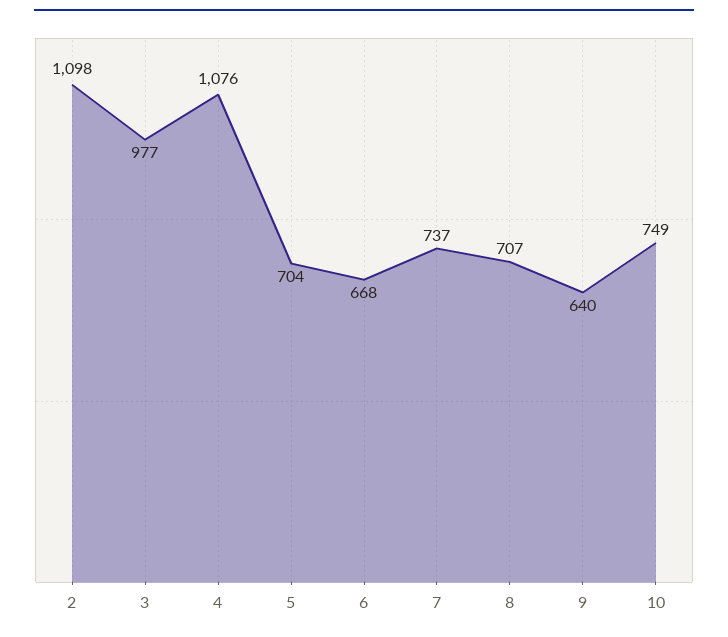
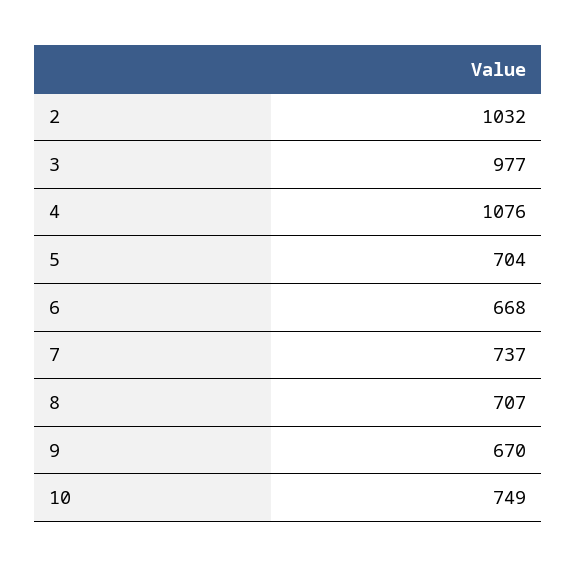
  {
-   "2": 1098,
+   "2": 1032,
    "3": 977,
    "4": 1076,
    "5": 704,
    "6": 668,
    "7": 737,
    "8": 707,
-   "9": 640,
+   "9": 670,
    "10": 749
  }

